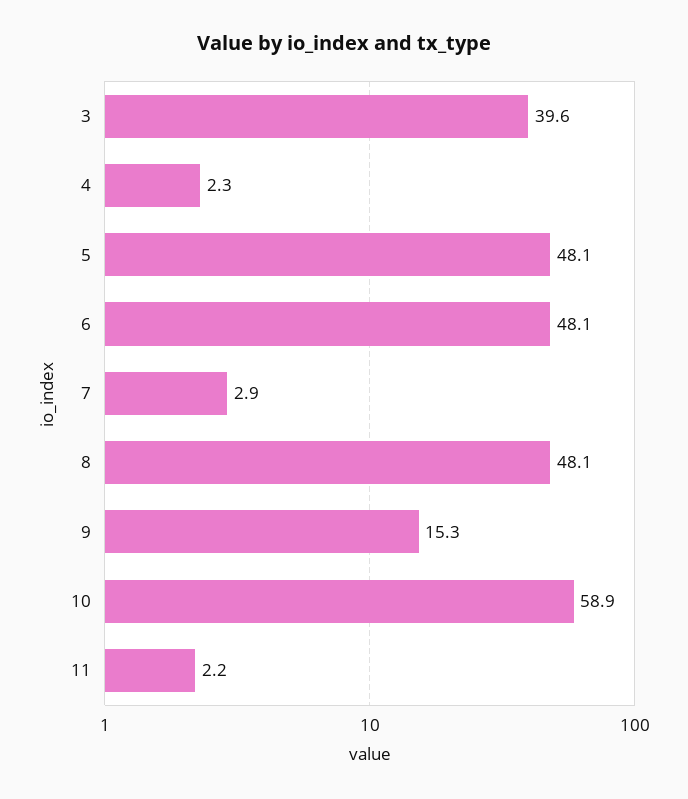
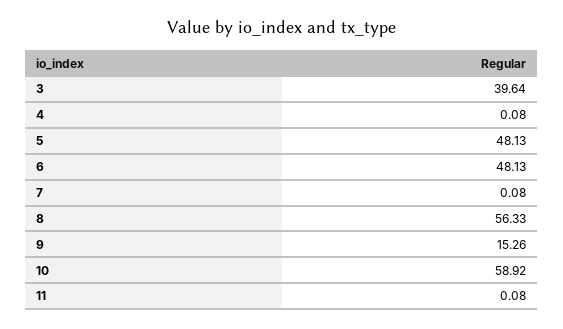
  {
    "3": 39.64,
-   "4": 2.3,
+   "4": 0.08,
    "5": 48.13,
    "6": 48.13,
-   "7": 2.9,
+   "7": 0.08,
-   "8": 48.1,
+   "8": 56.33,
    "9": 15.26,
    "10": 58.92,
-   "11": 2.2
+   "11": 0.08
  }

